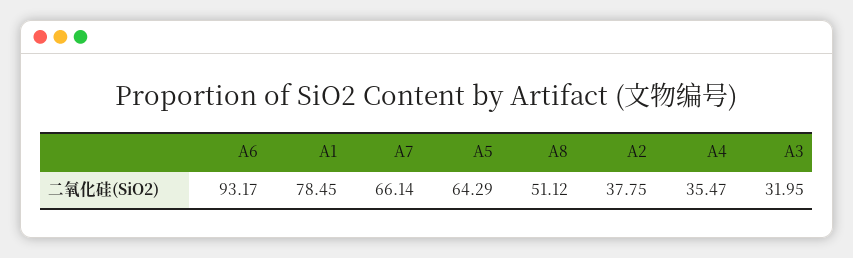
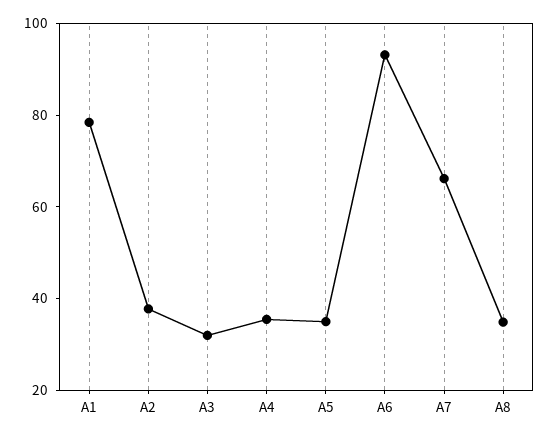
  {
    "A6": 93.17,
    "A1": 78.45,
    "A7": 66.14,
-   "A5": 64.29,
+   "A5": 35,
-   "A8": 51.12,
+   "A8": 35,
    "A2": 37.75,
    "A4": 35.47,
    "A3": 31.95
  }

